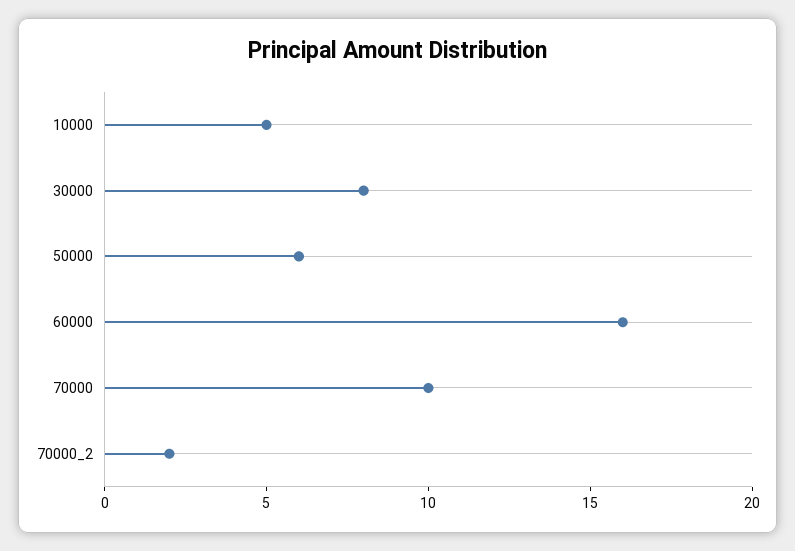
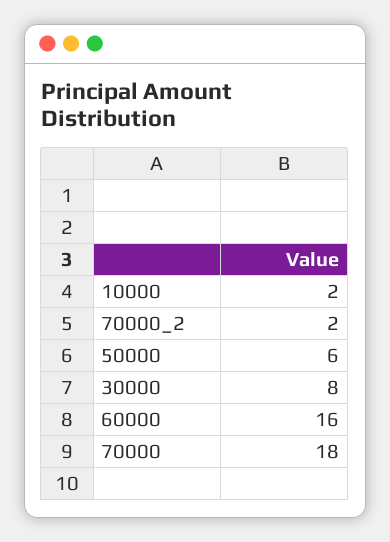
  {
-   "10000": 5,
+   "10000": 2,
    "30000": 8,
    "50000": 6,
    "60000": 16,
-   "70000": 10,
+   "70000": 18,
    "70000_2": 2
  }

